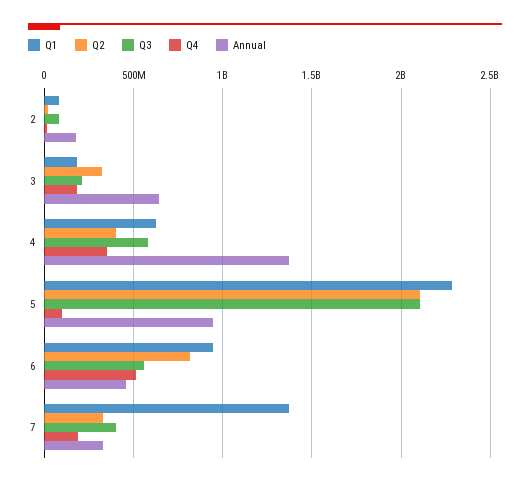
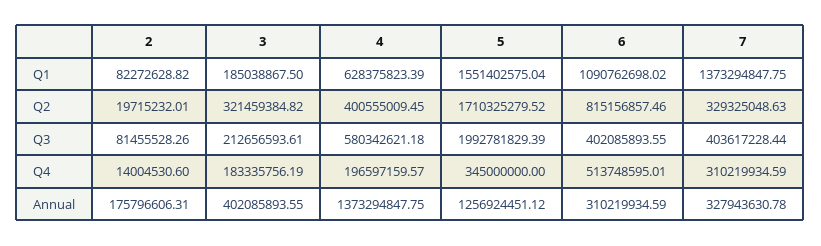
  {
    "Q1": {
      "2": 82272628.82,
      "3": 185038867.5,
      "4": 628375823.39,
-     "5": 2300000000,
+     "5": 1551402575.04,
-     "6": 950000000,
+     "6": 1090762698.02,
      "7": 1373294847.75
    },
    "Q2": {
      "2": 19715232.01,
      "3": 321459384.82,
      "4": 400555009.45,
-     "5": 2100000000,
+     "5": 1710325279.52,
      "6": 815156857.46,
      "7": 329325048.63
    },
    "Q3": {
      "2": 81455528.26,
      "3": 212656593.61,
      "4": 580342621.18,
-     "5": 2100000000,
+     "5": 1992781829.39,
-     "6": 550000000,
+     "6": 402085893.55,
      "7": 403617228.44
    },
    "Q4": {
      "2": 14004530.6,
      "3": 183335756.19,
-     "4": 350000000,
+     "4": 196597159.57,
-     "5": 100000000,
+     "5": 345000000,
      "6": 513748595.01,
-     "7": 200000000
+     "7": 310219934.59
    },
    "Annual": {
      "2": 175796606.31,
-     "3": 650000000,
+     "3": 402085893.55,
      "4": 1373294847.75,
-     "5": 950000000,
+     "5": 1256924451.12,
-     "6": 450000000,
+     "6": 310219934.59,
      "7": 327943630.78
    }
  }

